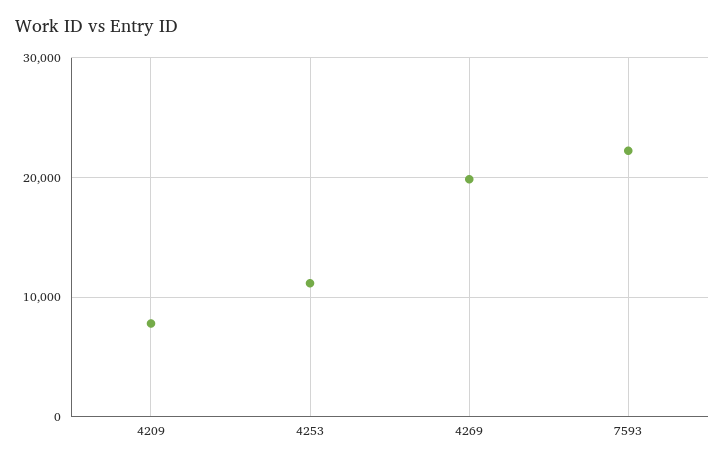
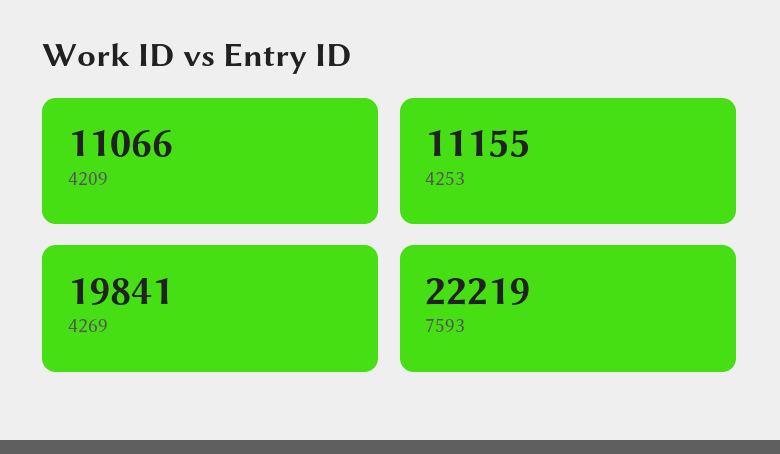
  {
-   "4209": 8000,
+   "4209": 11066,
    "4253": 11155,
    "4269": 19841,
    "7593": 22219
  }

